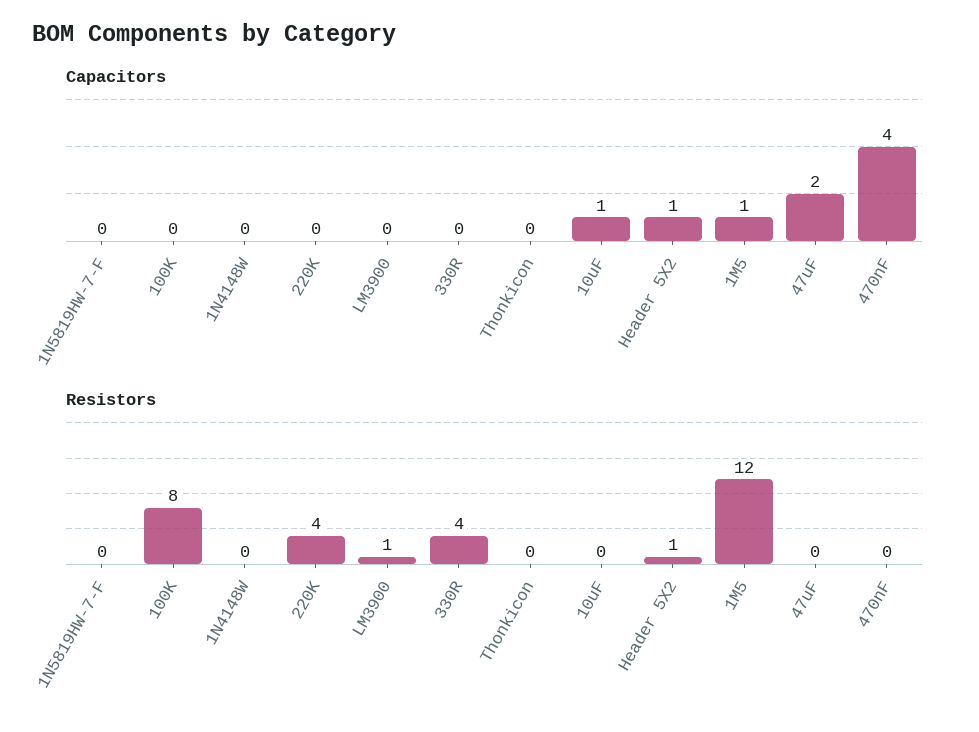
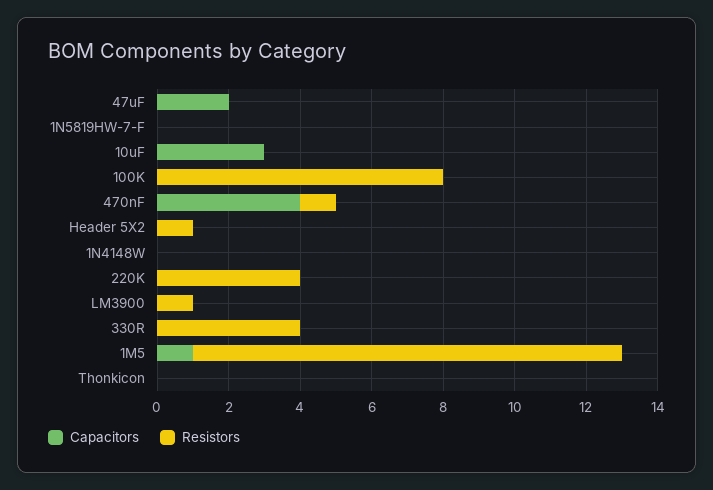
  {
    "Capacitors": {
      "1N5819HW-7-F": 0,
      "100K": 0,
      "1N4148W": 0,
      "220K": 0,
      "LM3900": 0,
      "330R": 0,
      "Thonkicon": 0,
-     "10uF": 1,
+     "10uF": 3,
-     "Header 5X2": 1,
+     "Header 5X2": 0,
      "1M5": 1,
      "47uF": 2,
      "470nF": 4
    },
    "Resistors": {
      "1N5819HW-7-F": 0,
      "100K": 8,
      "1N4148W": 0,
      "220K": 4,
      "LM3900": 1,
      "330R": 4,
      "Thonkicon": 0,
      "10uF": 0,
      "Header 5X2": 1,
      "1M5": 12,
      "47uF": 0,
-     "470nF": 0
+     "470nF": 1
    }
  }

